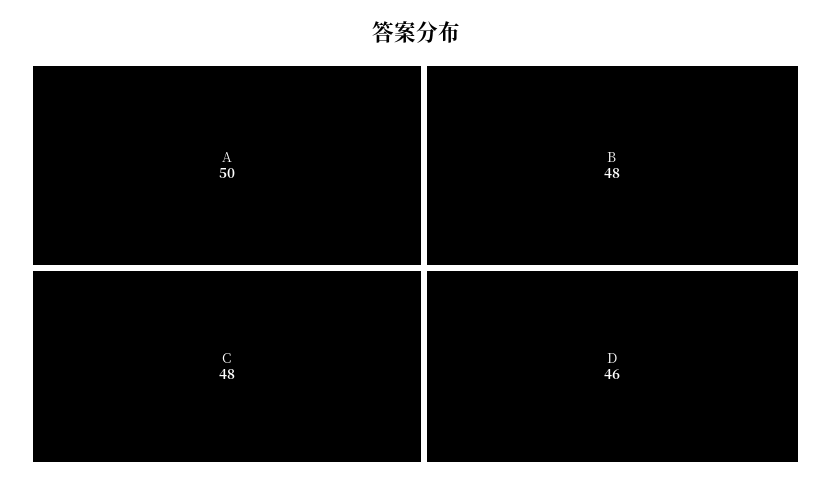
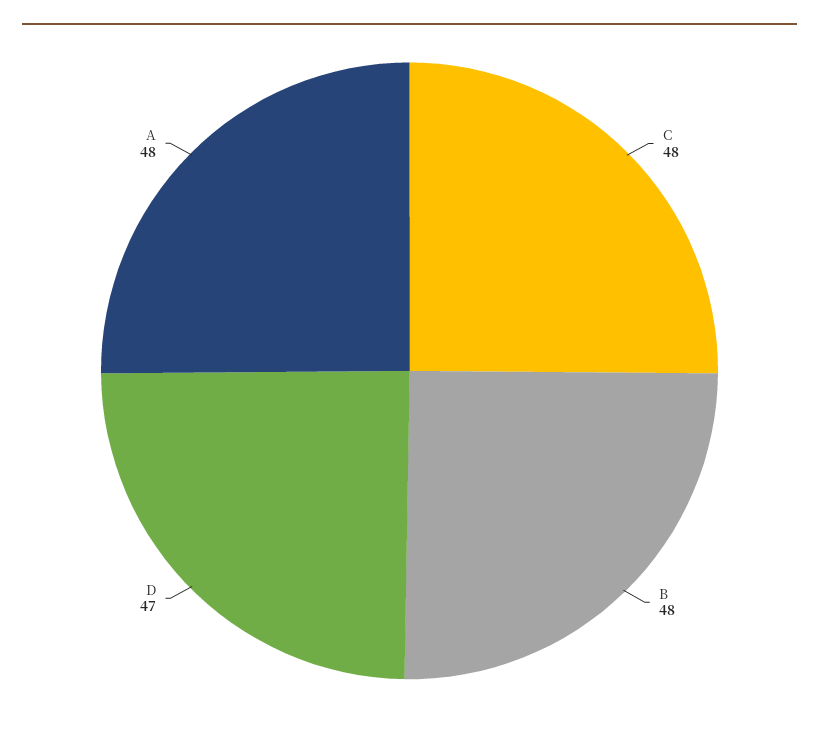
  {
-   "A": 50,
+   "A": 48,
    "C": 48,
    "B": 48,
-   "D": 46
+   "D": 47
  }

